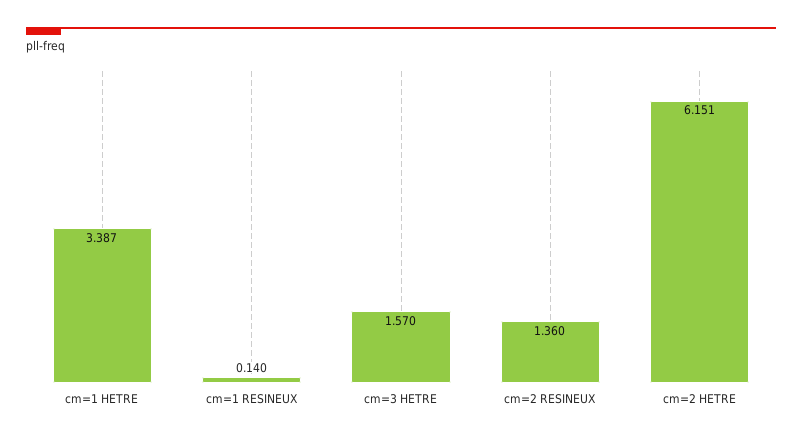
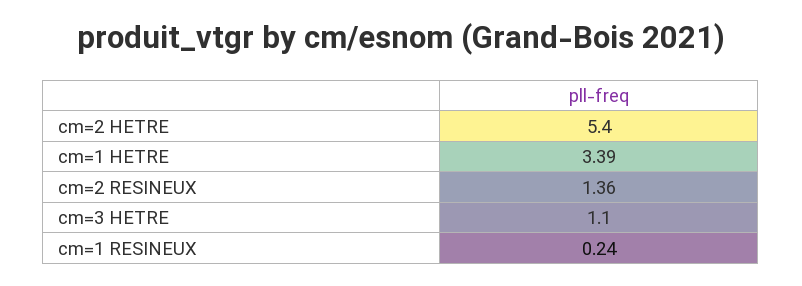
  {
    "cm=1 HETRE": 3.387,
-   "cm=1 RESINEUX": 0.14,
+   "cm=1 RESINEUX": 0.24,
-   "cm=3 HETRE": 1.57,
+   "cm=3 HETRE": 1.1,
    "cm=2 RESINEUX": 1.36,
-   "cm=2 HETRE": 6.151
+   "cm=2 HETRE": 5.4
  }

